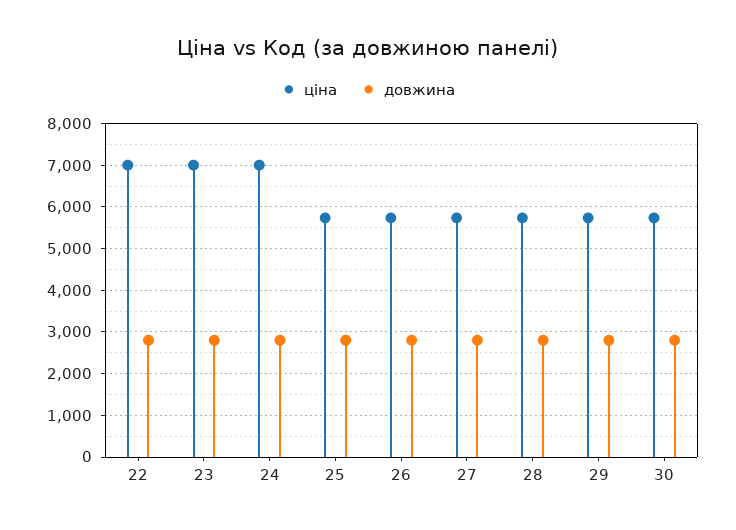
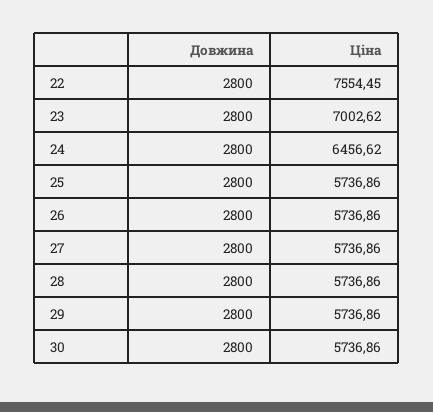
  {
    "ціна": {
-     "22": 7000,
+     "22": 7554.45,
      "23": 7002.62,
-     "24": 7000,
+     "24": 6456.62,
      "25": 5736.86,
      "26": 5736.86,
      "27": 5736.86,
      "28": 5736.86,
      "29": 5736.86,
      "30": 5736.86
    },
    "довжина": {
      "22": 2800,
      "23": 2800,
      "24": 2800,
      "25": 2800,
      "26": 2800,
      "27": 2800,
      "28": 2800,
      "29": 2800,
      "30": 2800
    }
  }

